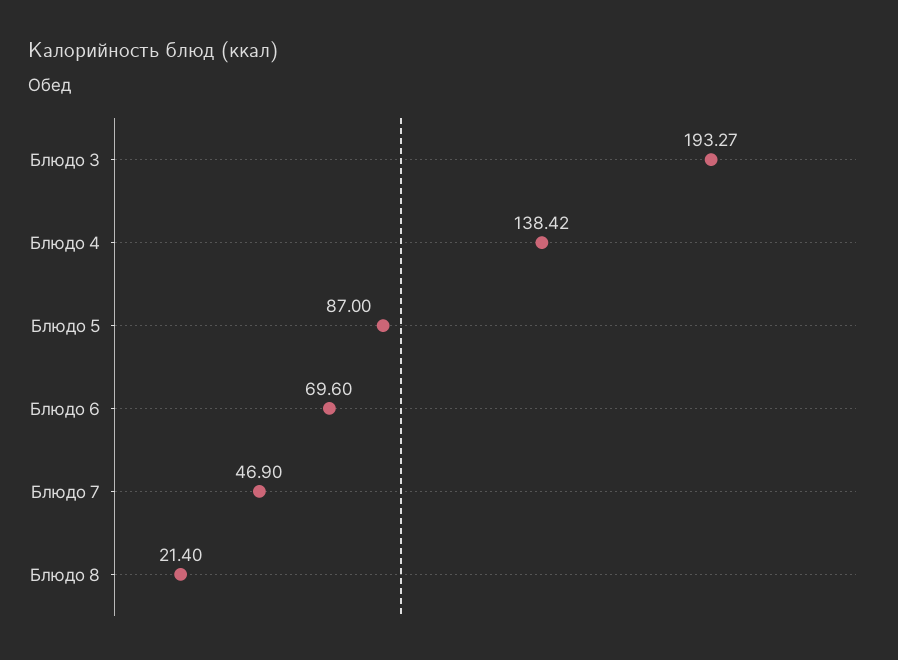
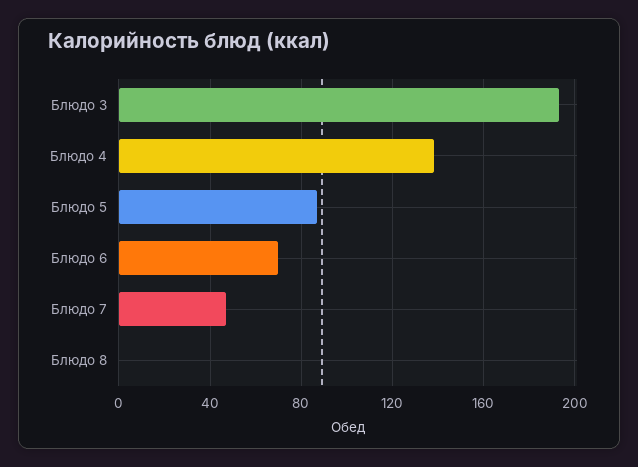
  {
    "Блюдо 3": 193.27,
    "Блюдо 4": 138.42,
    "Блюдо 5": 87,
    "Блюдо 6": 69.6,
    "Блюдо 7": 46.9,
-   "Блюдо 8": 21.4
+   "Блюдо 8": 0
  }

